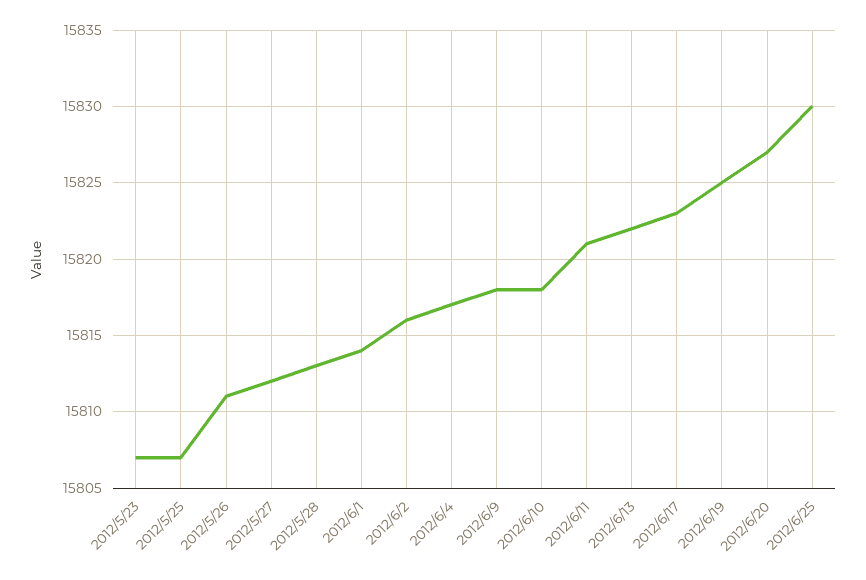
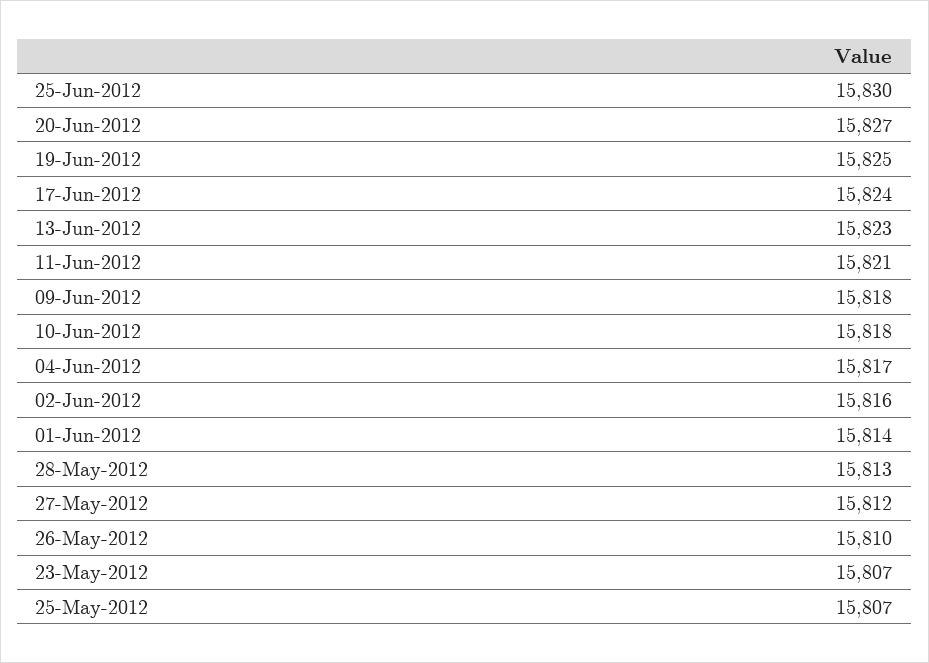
  {
    "2012/5/23": 15807,
    "2012/5/25": 15807,
-   "2012/5/26": 15811,
+   "2012/5/26": 15810,
    "2012/5/27": 15812,
    "2012/5/28": 15813,
    "2012/6/1": 15814,
    "2012/6/2": 15816,
    "2012/6/4": 15817,
    "2012/6/9": 15818,
    "2012/6/10": 15818,
    "2012/6/11": 15821,
-   "2012/6/13": 15822,
+   "2012/6/13": 15823,
-   "2012/6/17": 15823,
+   "2012/6/17": 15824,
    "2012/6/19": 15825,
    "2012/6/20": 15827,
    "2012/6/25": 15830
  }

